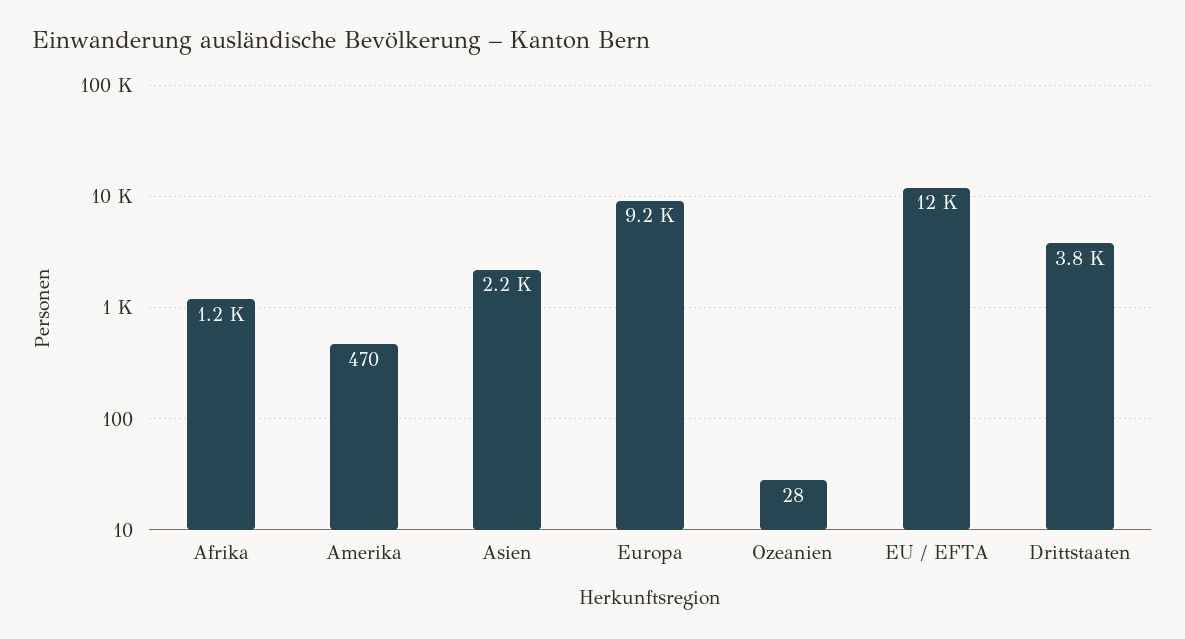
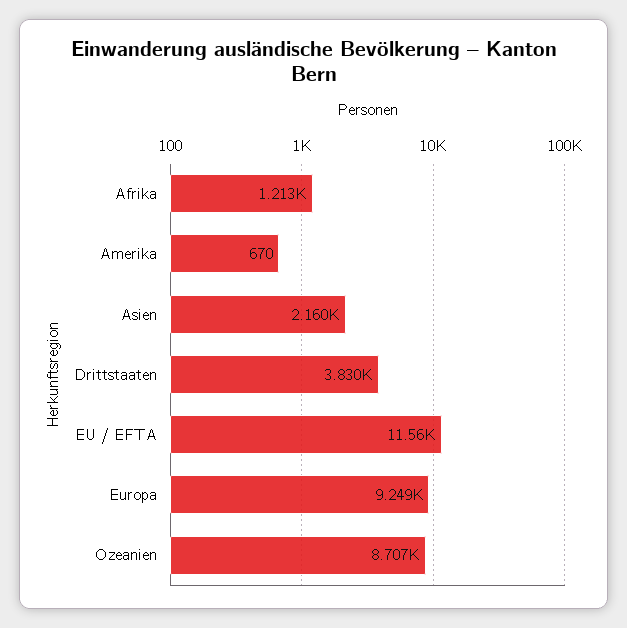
  {
    "Afrika": 1213,
-   "Amerika": 470,
+   "Amerika": 670,
    "Asien": 2160,
    "Europa": 9249,
-   "Ozeanien": 28,
+   "Ozeanien": 8707,
    "EU / EFTA": 11560,
    "Drittstaaten": 3830
  }

